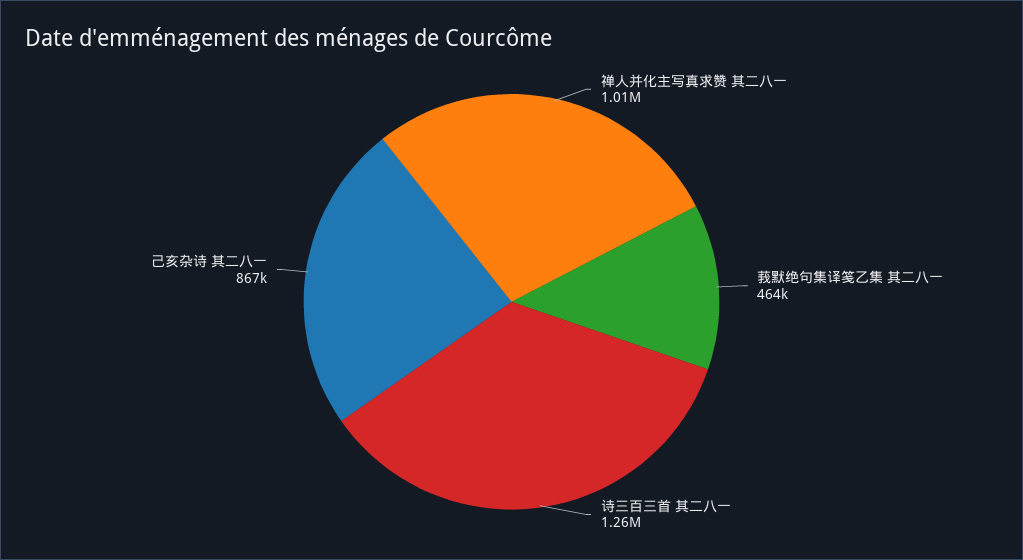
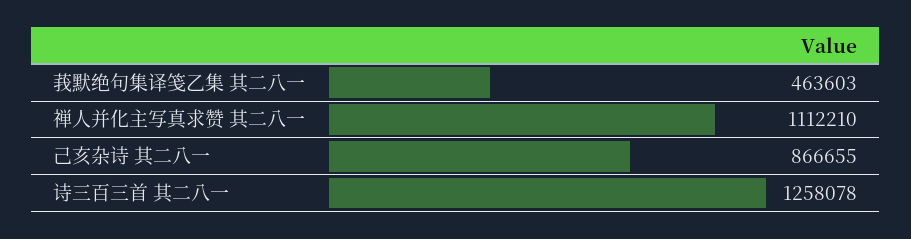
  {
-   "禅人并化主写真求赞 其二八一": 1010000,
+   "禅人并化主写真求赞 其二八一": 1112210,
    "莪默绝句集译笺乙集 其二八一": 463603,
    "诗三百三首 其二八一": 1258078,
    "己亥杂诗 其二八一": 866655
  }

